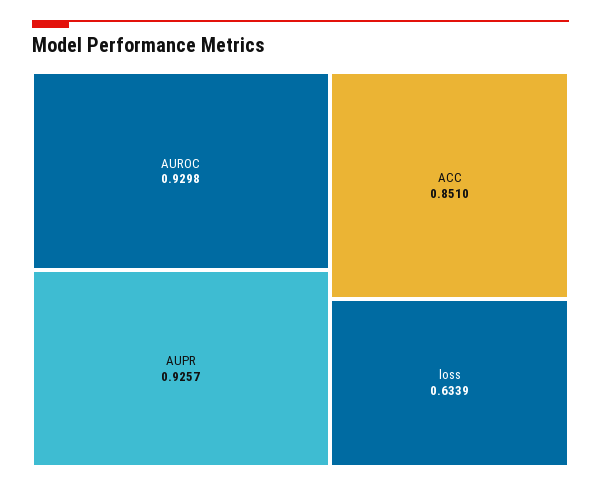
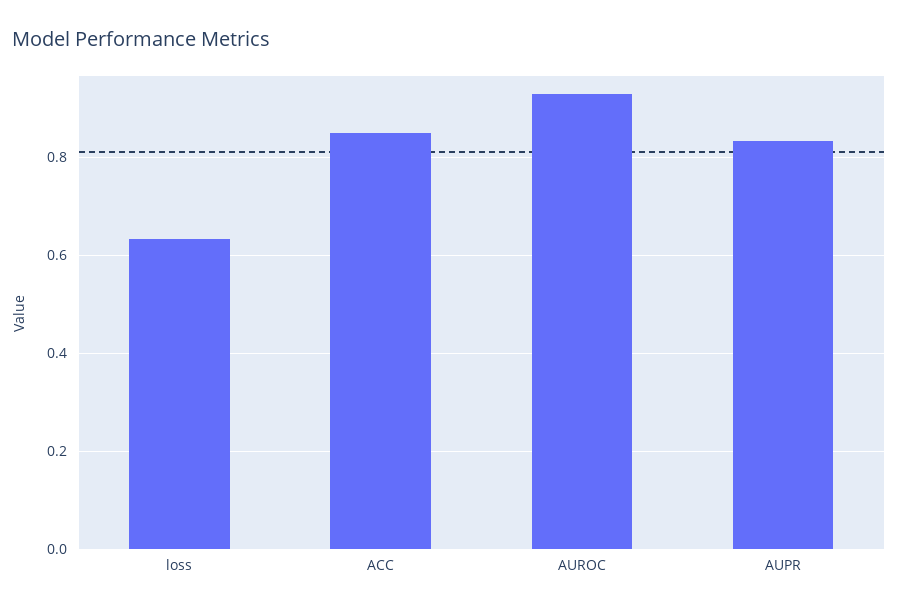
  {
    "AUROC": 0.9298,
-   "AUPR": 0.9257,
+   "AUPR": 0.84,
    "ACC": 0.851,
    "loss": 0.6339
  }

